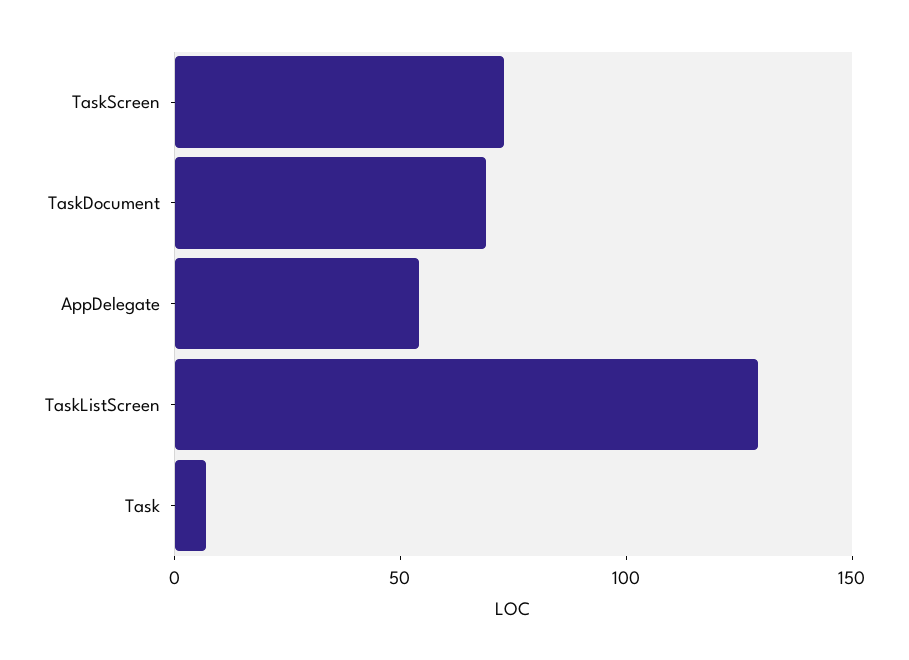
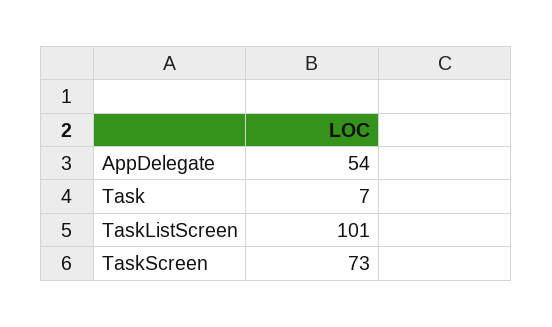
  {
    "TaskScreen": 73,
-   "TaskDocument": 70,
    "AppDelegate": 54,
-   "TaskListScreen": 130,
+   "TaskListScreen": 101,
    "Task": 7
  }

